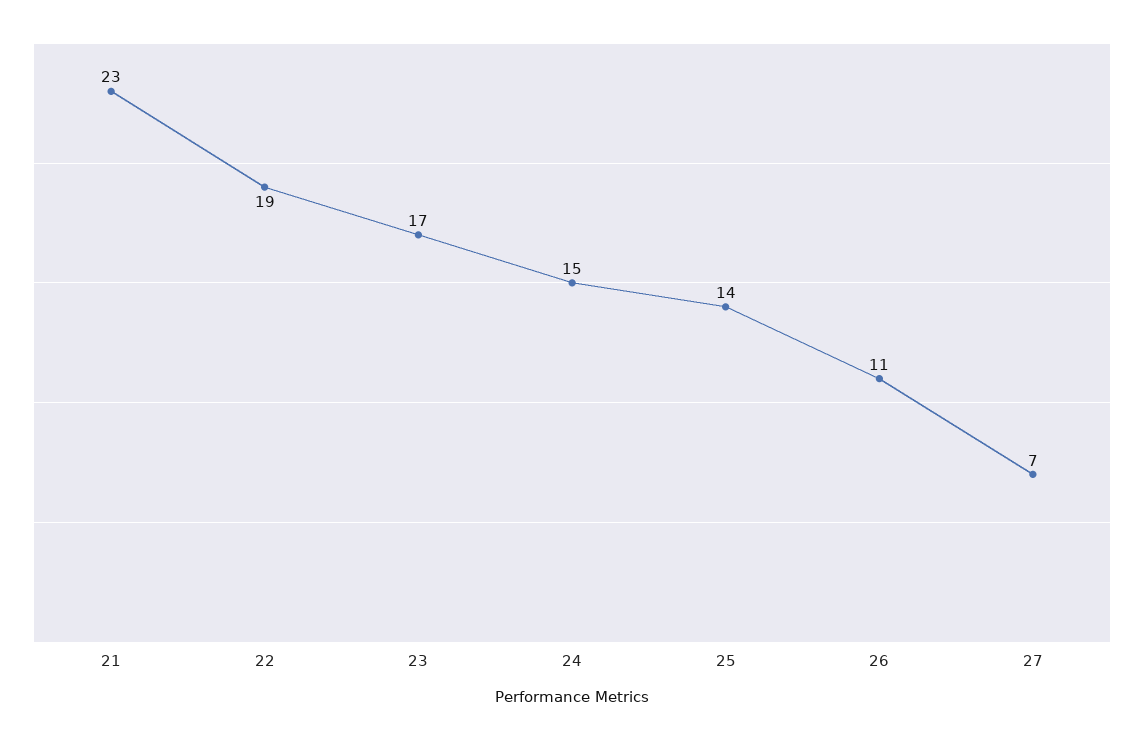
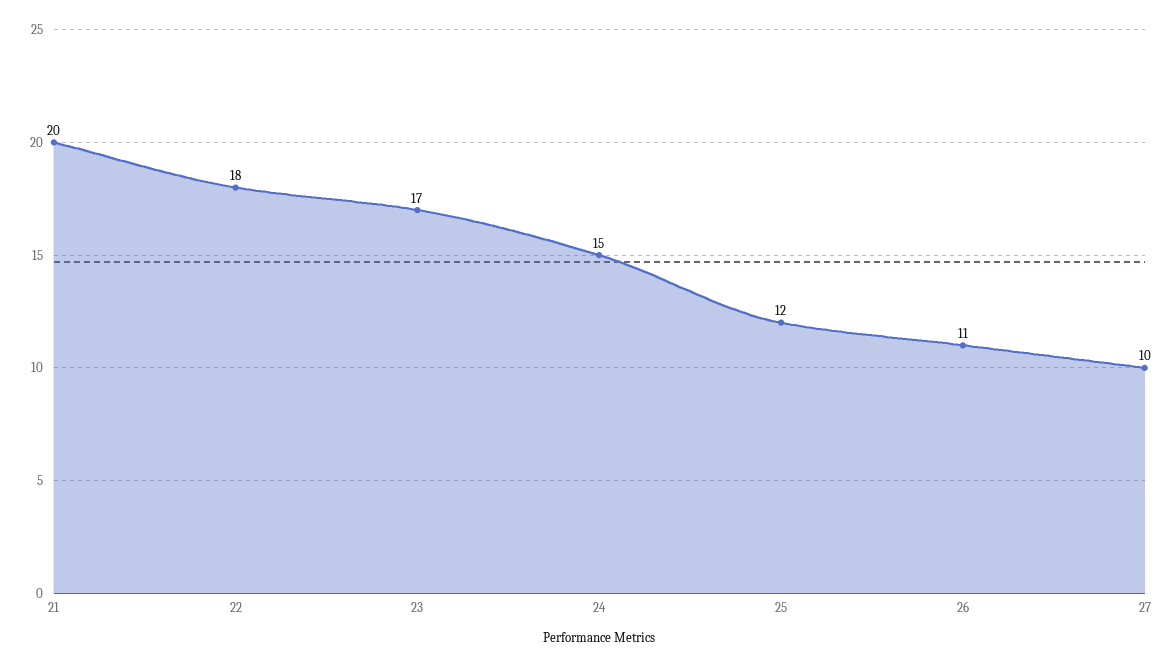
  {
-   "21": 23,
+   "21": 20,
-   "22": 19,
+   "22": 18,
    "23": 17,
    "24": 15,
-   "25": 14,
+   "25": 12,
    "26": 11,
-   "27": 7
+   "27": 10
  }

